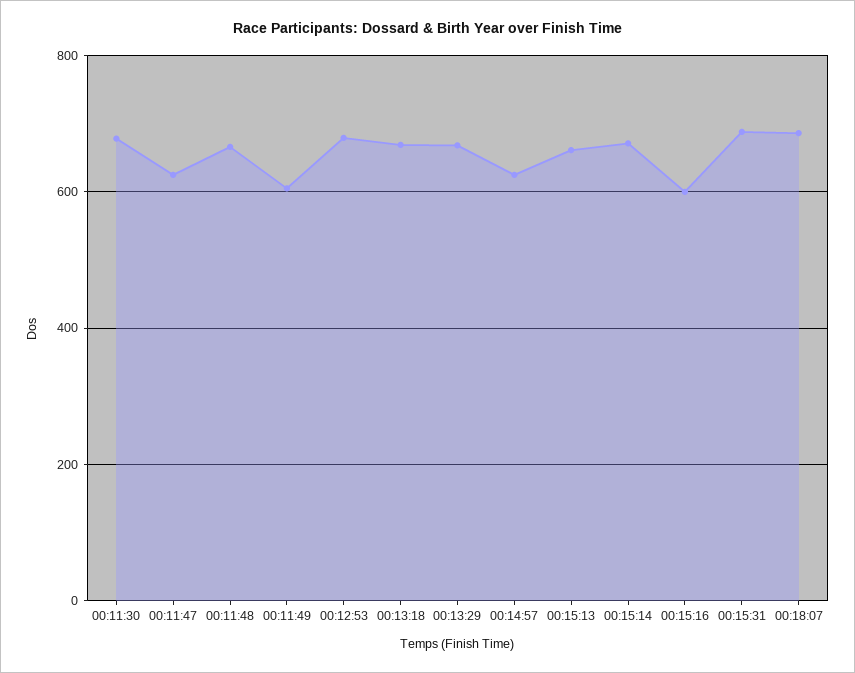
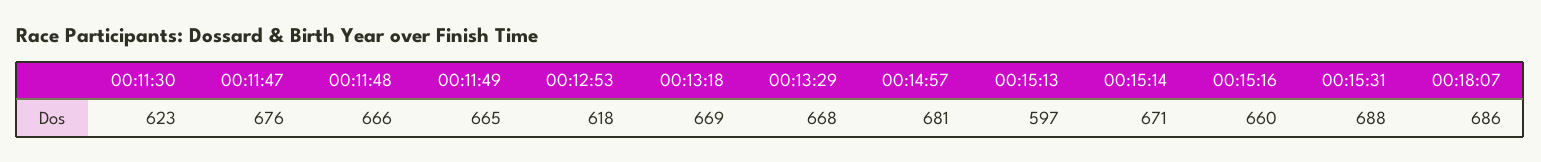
  {
-   "00:11:30": 680,
+   "00:11:30": 623,
-   "00:11:47": 620,
+   "00:11:47": 676,
    "00:11:48": 666,
-   "00:11:49": 600,
+   "00:11:49": 665,
-   "00:12:53": 680,
+   "00:12:53": 618,
    "00:13:18": 669,
    "00:13:29": 668,
-   "00:14:57": 620,
+   "00:14:57": 681,
-   "00:15:13": 660,
+   "00:15:13": 597,
    "00:15:14": 671,
-   "00:15:16": 600,
+   "00:15:16": 660,
    "00:15:31": 688,
    "00:18:07": 686
  }

